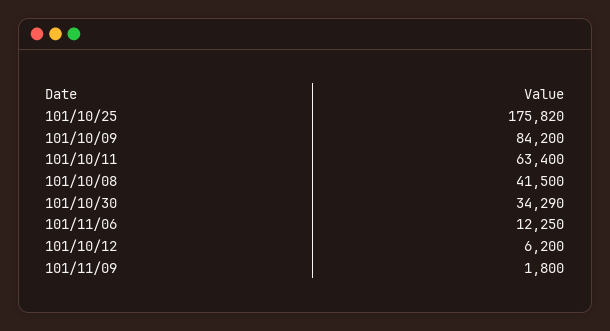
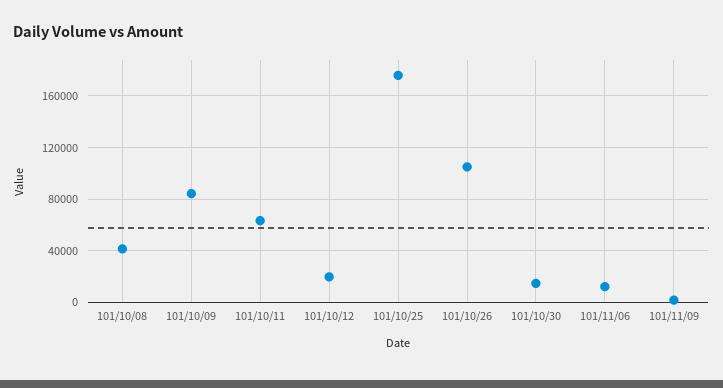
  {
    "101/10/25": 175820,
    "101/10/09": 84200,
    "101/10/11": 63400,
    "101/10/08": 41500,
-   "101/10/30": 34290,
+   "101/10/30": 15000,
    "101/11/06": 12250,
-   "101/10/12": 6200,
+   "101/10/12": 20000,
-   "101/11/09": 1800
+   "101/11/09": 1800,
+   "101/10/26": 105000
  }

